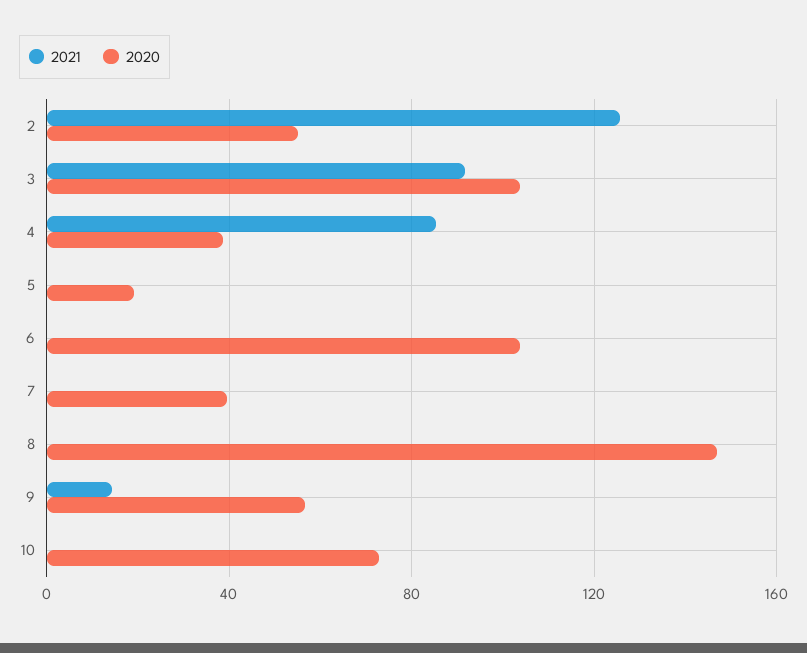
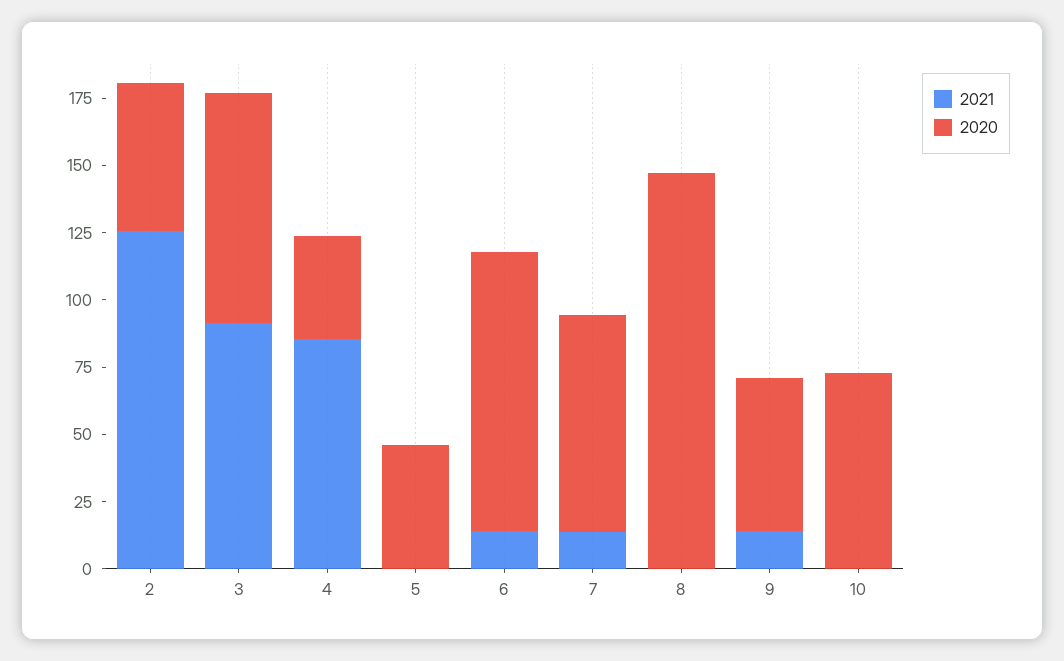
  {
    "2021": {
      "2": 125,
      "3": 90,
      "4": 85,
      "5": 0,
-     "6": 0,
+     "6": 15,
-     "7": 0,
+     "7": 15,
      "8": 0,
      "9": 15,
      "10": 0
    },
    "2020": {
      "2": 55,
-     "3": 105,
+     "3": 85,
      "4": 40,
-     "5": 20,
+     "5": 45,
      "6": 105,
-     "7": 40,
+     "7": 80,
      "8": 145,
      "9": 55,
      "10": 75
    }
  }

